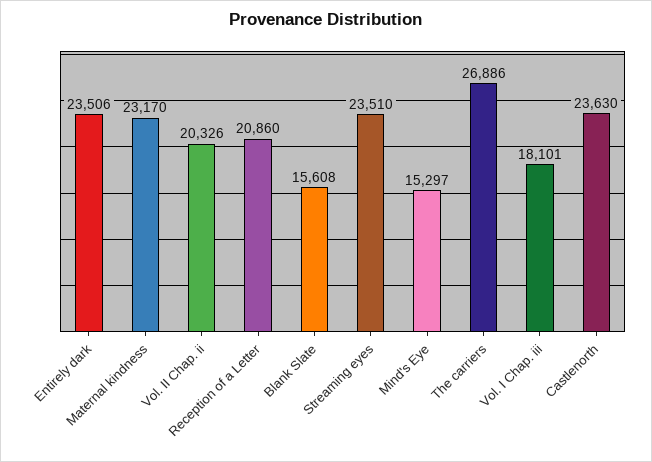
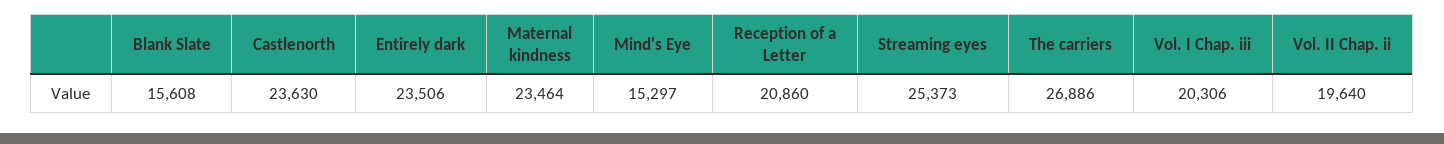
  {
    "Entirely dark": 23506,
-   "Maternal kindness": 23170,
+   "Maternal kindness": 23464,
-   "Vol. II Chap. ii": 20326,
+   "Vol. II Chap. ii": 19640,
    "Reception of a Letter": 20860,
    "Blank Slate": 15608,
-   "Streaming eyes": 23510,
+   "Streaming eyes": 25373,
    "Mind's Eye": 15297,
    "The carriers": 26886,
-   "Vol. I Chap. iii": 18101,
+   "Vol. I Chap. iii": 20306,
    "Castlenorth": 23630
  }

